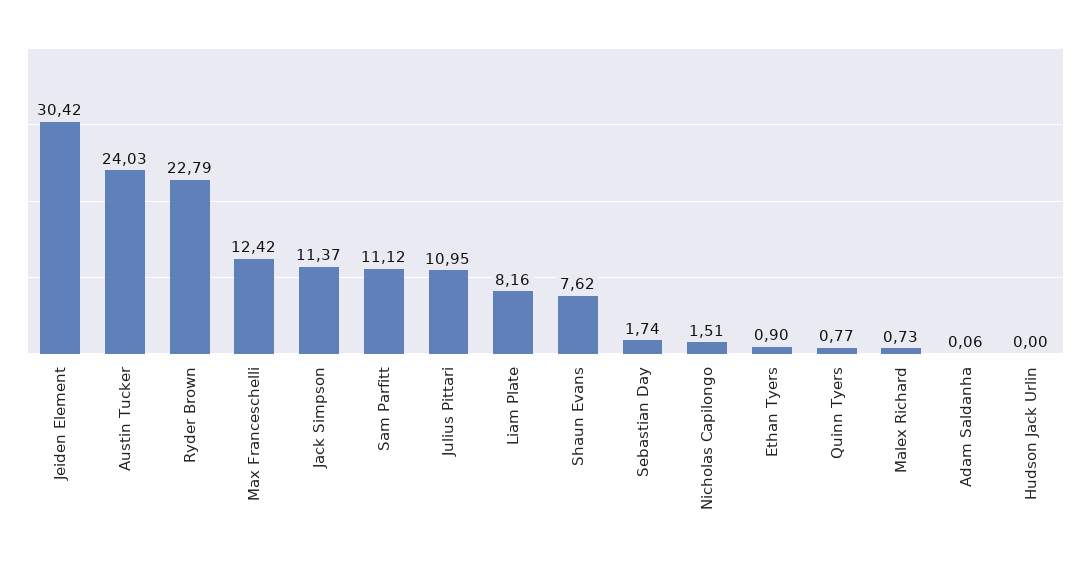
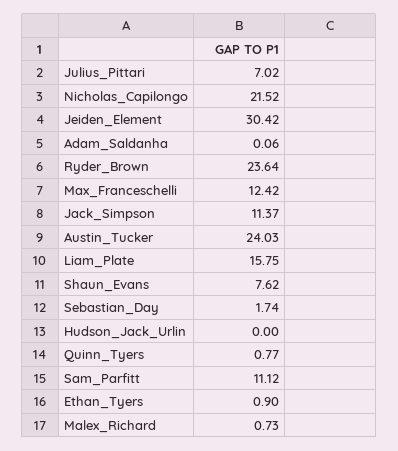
  {
    "Jeiden Element": 30.42,
    "Austin Tucker": 24.03,
-   "Ryder Brown": 22.79,
+   "Ryder Brown": 23.64,
    "Max Franceschelli": 12.42,
    "Jack Simpson": 11.37,
    "Sam Parfitt": 11.12,
-   "Julius Pittari": 10.95,
+   "Julius Pittari": 7.02,
-   "Liam Plate": 8.16,
+   "Liam Plate": 15.75,
    "Shaun Evans": 7.62,
    "Sebastian Day": 1.74,
-   "Nicholas Capilongo": 1.51,
+   "Nicholas Capilongo": 21.52,
    "Ethan Tyers": 0.9,
    "Quinn Tyers": 0.77,
    "Malex Richard": 0.73,
    "Adam Saldanha": 0.06,
    "Hudson Jack Urlin": 0
  }

